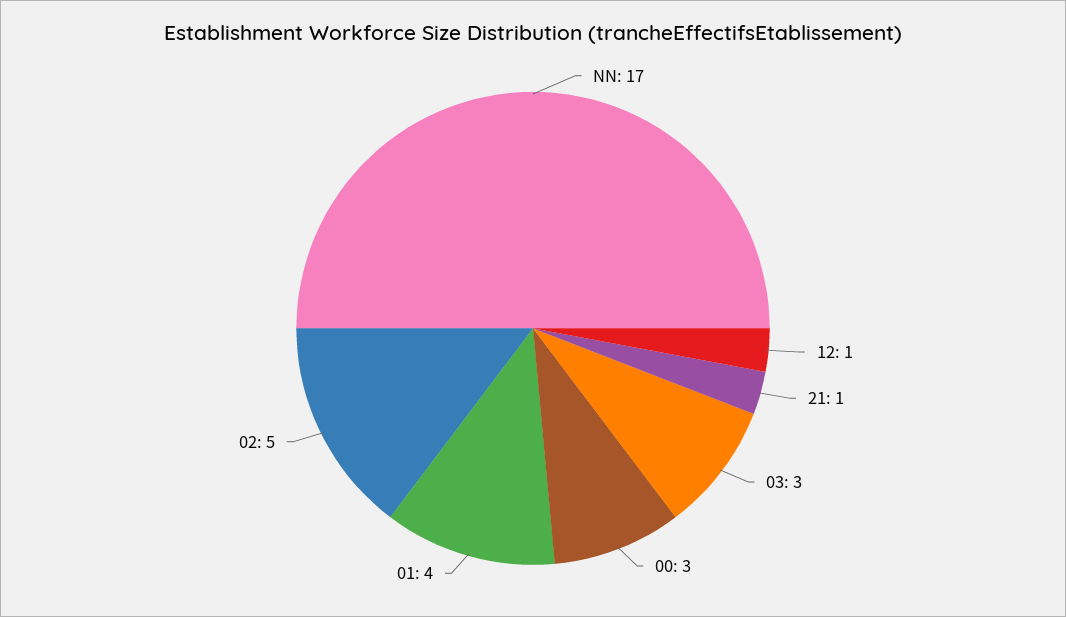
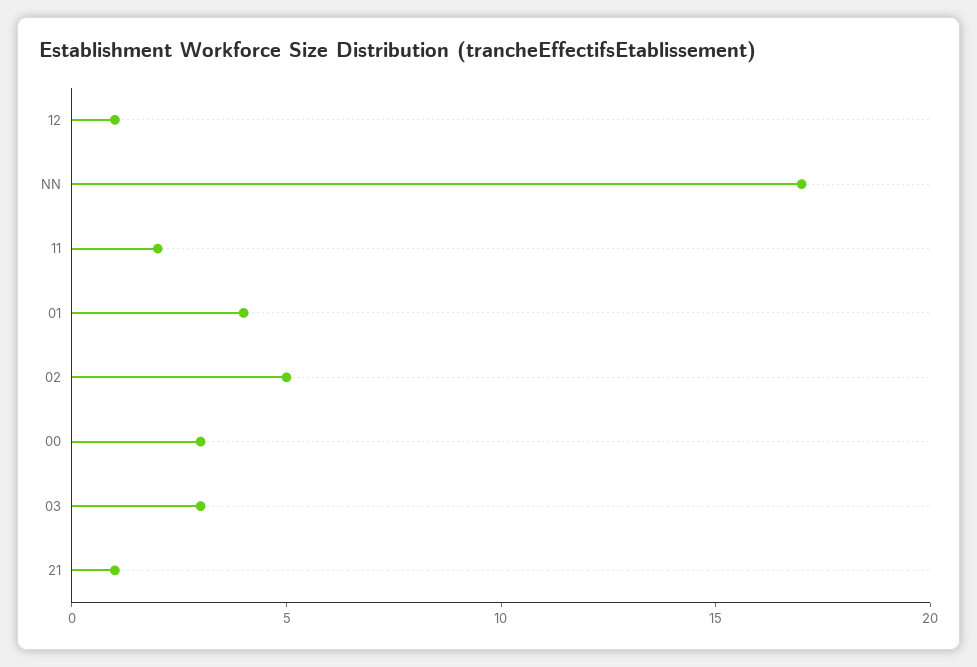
  {
    "NN": 17,
    "12": 1,
    "21": 1,
    "03": 3,
    "00": 3,
    "01": 4,
-   "02": 5
+   "02": 5,
+   "11": 2
  }

